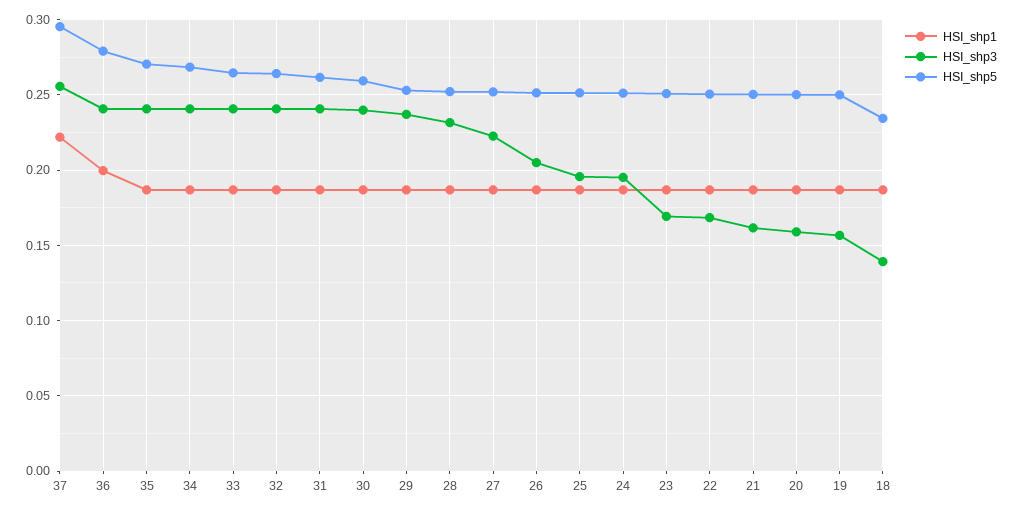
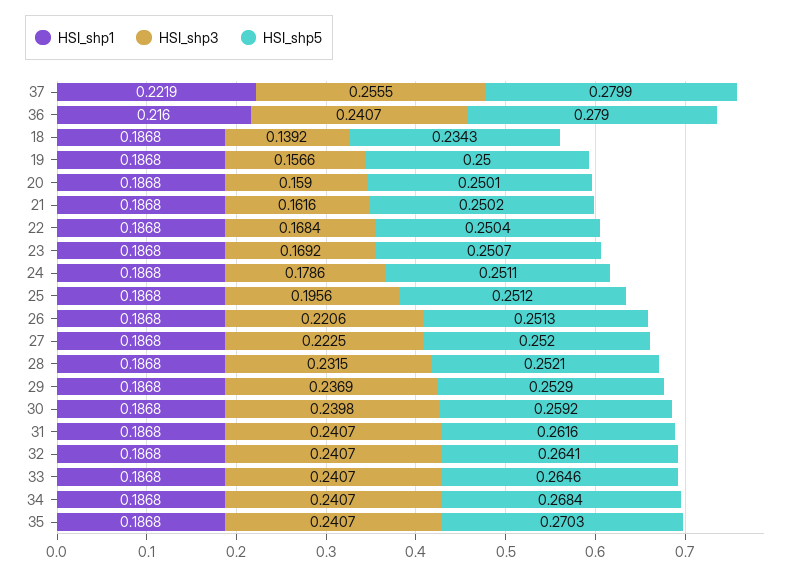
  {
    "HSI_shp1": {
      "37": 0.2219,
-     "36": 0.2,
+     "36": 0.216,
      "35": 0.1868,
      "34": 0.1868,
      "33": 0.1868,
      "32": 0.1868,
      "31": 0.1868,
      "30": 0.1868,
      "29": 0.1868,
      "28": 0.1868,
      "27": 0.1868,
      "26": 0.1868,
      "25": 0.1868,
      "24": 0.1868,
      "23": 0.1868,
      "22": 0.1868,
      "21": 0.1868,
      "20": 0.1868,
      "19": 0.1868,
      "18": 0.1868
    },
    "HSI_shp3": {
      "37": 0.2555,
      "36": 0.2407,
      "35": 0.2407,
      "34": 0.2407,
      "33": 0.2407,
      "32": 0.2407,
      "31": 0.2407,
      "30": 0.2398,
      "29": 0.2369,
      "28": 0.2315,
      "27": 0.2225,
-     "26": 0.205,
+     "26": 0.2206,
      "25": 0.1956,
-     "24": 0.195,
+     "24": 0.1786,
      "23": 0.1692,
      "22": 0.1684,
      "21": 0.1616,
      "20": 0.159,
      "19": 0.1566,
      "18": 0.1392
    },
    "HSI_shp5": {
-     "37": 0.295,
+     "37": 0.2799,
      "36": 0.279,
      "35": 0.2703,
      "34": 0.2684,
      "33": 0.2646,
      "32": 0.2641,
      "31": 0.2616,
      "30": 0.2592,
      "29": 0.2529,
      "28": 0.2521,
      "27": 0.252,
      "26": 0.2513,
      "25": 0.2512,
      "24": 0.2511,
      "23": 0.2507,
      "22": 0.2504,
      "21": 0.2502,
      "20": 0.2501,
      "19": 0.25,
      "18": 0.2343
    }
  }

